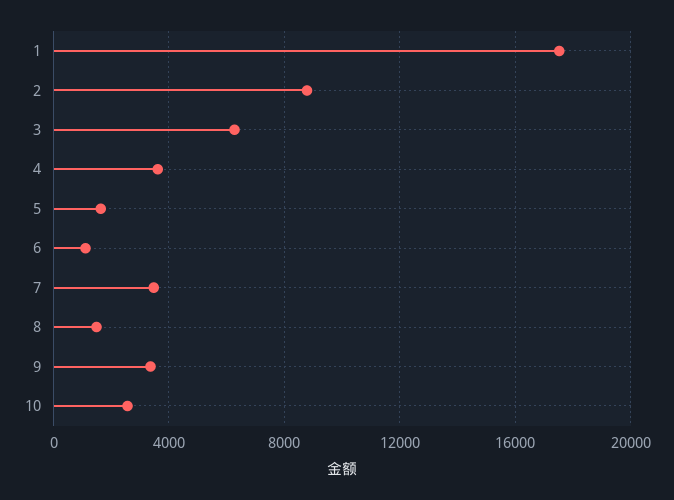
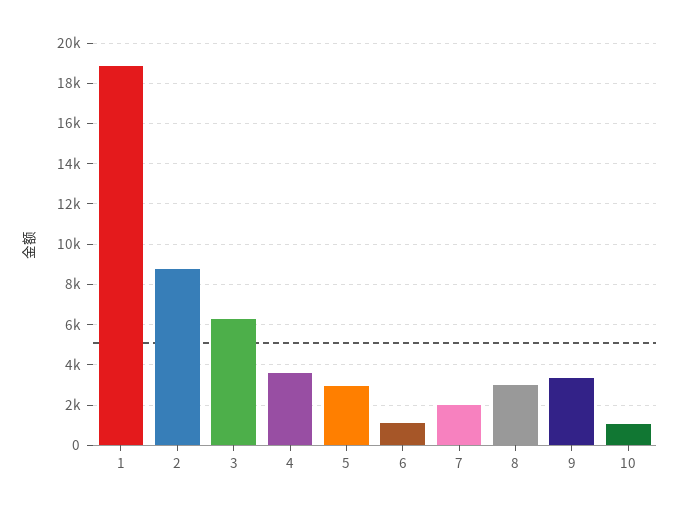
  {
-   "1": 17500,
+   "1": 19000,
    "2": 9000,
    "3": 6500,
    "4": 3500,
-   "5": 1500,
+   "5": 3000,
    "6": 1000,
-   "7": 3500,
+   "7": 2000,
-   "8": 1500,
+   "8": 3000,
    "9": 3500,
-   "10": 2500
+   "10": 1000
  }

